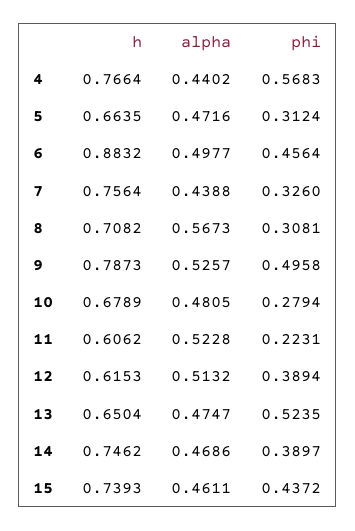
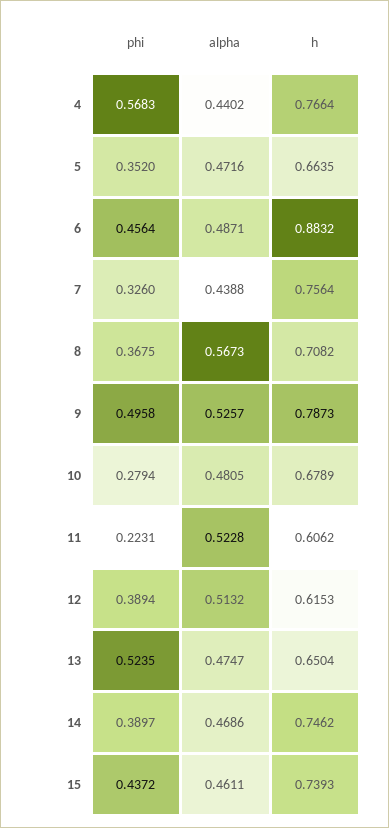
  {
    "h": {
      "4": 0.7664,
      "5": 0.6635,
      "6": 0.8832,
      "7": 0.7564,
      "8": 0.7082,
      "9": 0.7873,
      "10": 0.6789,
      "11": 0.6062,
      "12": 0.6153,
      "13": 0.6504,
      "14": 0.7462,
      "15": 0.7393
    },
    "alpha": {
      "4": 0.4402,
      "5": 0.4716,
-     "6": 0.4977,
+     "6": 0.4871,
      "7": 0.4388,
      "8": 0.5673,
      "9": 0.5257,
      "10": 0.4805,
      "11": 0.5228,
      "12": 0.5132,
      "13": 0.4747,
      "14": 0.4686,
      "15": 0.4611
    },
    "phi": {
      "4": 0.5683,
-     "5": 0.3124,
+     "5": 0.352,
      "6": 0.4564,
      "7": 0.326,
-     "8": 0.3081,
+     "8": 0.3675,
      "9": 0.4958,
      "10": 0.2794,
      "11": 0.2231,
      "12": 0.3894,
      "13": 0.5235,
      "14": 0.3897,
      "15": 0.4372
    }
  }

